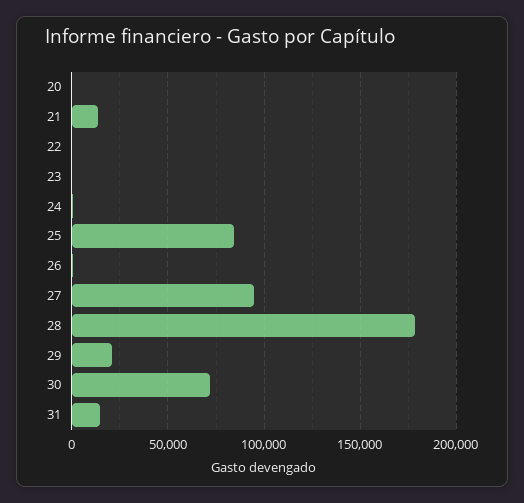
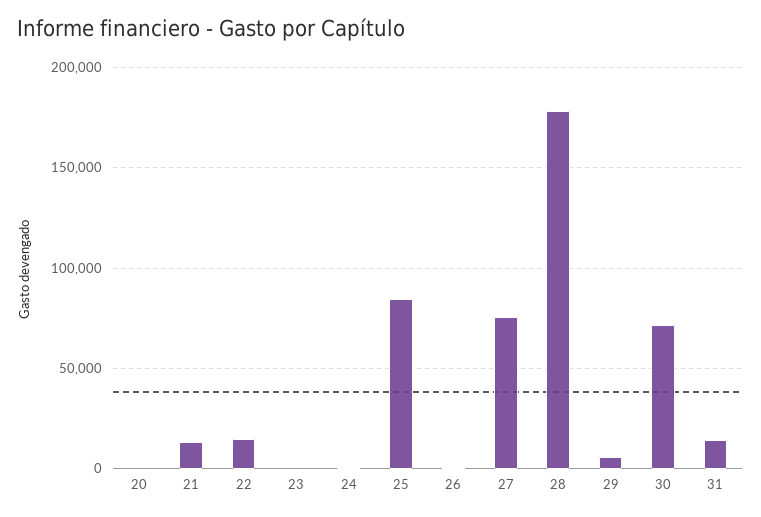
  {
    "20": 0,
    "21": 15000,
-   "22": 0,
+   "22": 15000,
    "23": 0,
    "24": 0,
    "25": 85000,
    "26": 0,
-   "27": 95000,
+   "27": 75000,
    "28": 180000,
-   "29": 20000,
+   "29": 5000,
    "30": 70000,
    "31": 15000
  }

